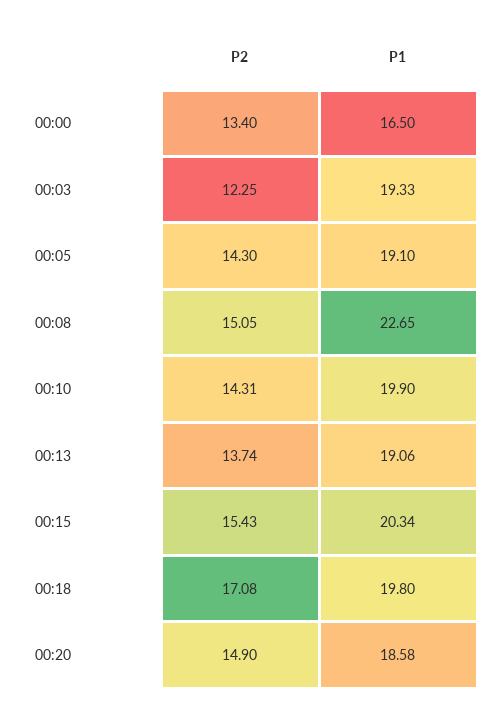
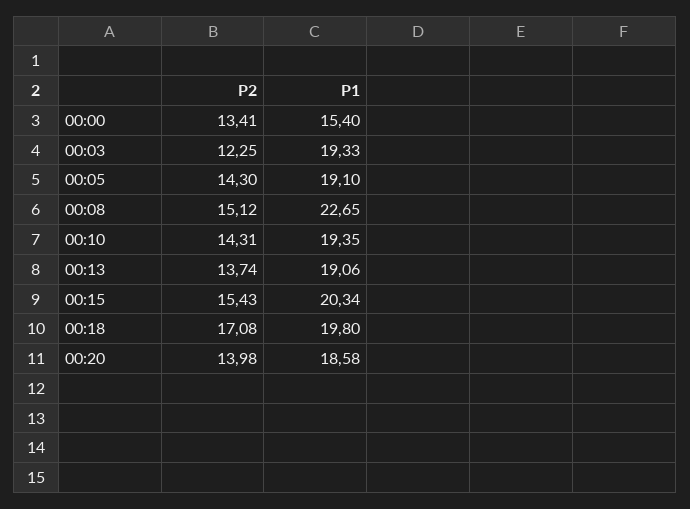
  {
    "P2": {
-     "00:00": 13.4,
+     "00:00": 13.41,
      "00:03": 12.25,
      "00:05": 14.3,
-     "00:08": 15.05,
+     "00:08": 15.12,
      "00:10": 14.31,
      "00:13": 13.74,
      "00:15": 15.43,
      "00:18": 17.08,
-     "00:20": 14.9
+     "00:20": 13.98
    },
    "P1": {
-     "00:00": 16.5,
+     "00:00": 15.4,
      "00:03": 19.33,
      "00:05": 19.1,
      "00:08": 22.65,
-     "00:10": 19.9,
+     "00:10": 19.35,
      "00:13": 19.06,
      "00:15": 20.34,
      "00:18": 19.8,
      "00:20": 18.58
    }
  }

